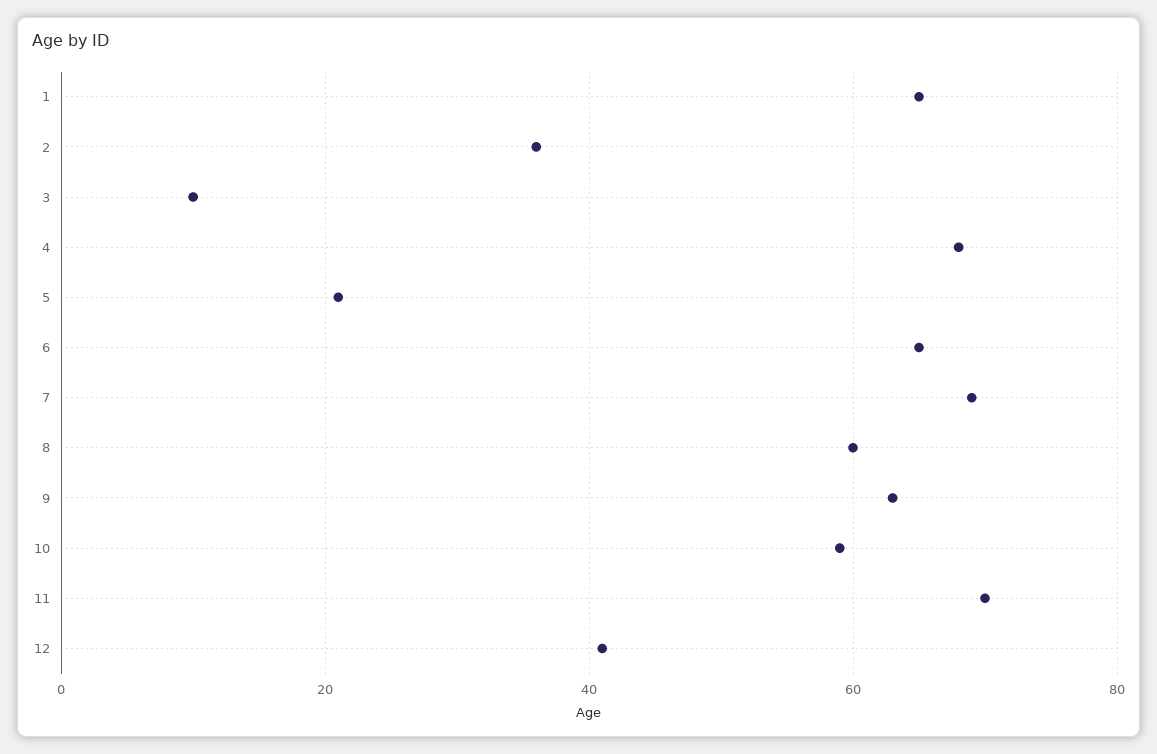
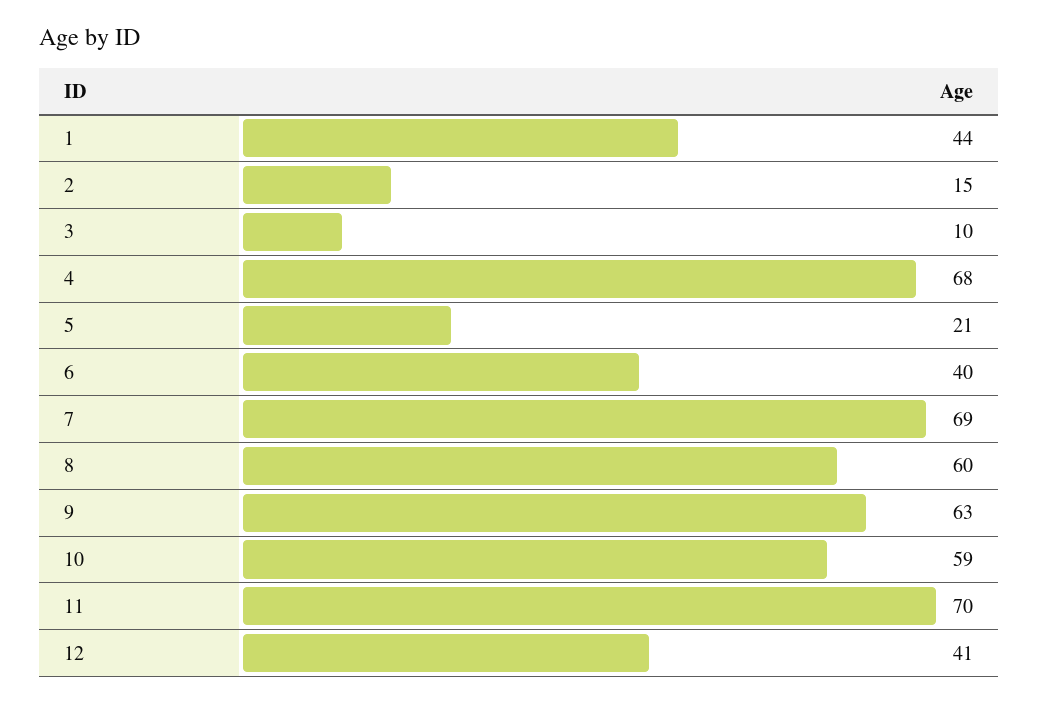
  {
-   "1": 65,
+   "1": 44,
-   "2": 35,
+   "2": 15,
    "3": 10,
    "4": 68,
    "5": 21,
-   "6": 65,
+   "6": 40,
    "7": 69,
    "8": 60,
    "9": 63,
    "10": 59,
    "11": 70,
    "12": 41
  }

